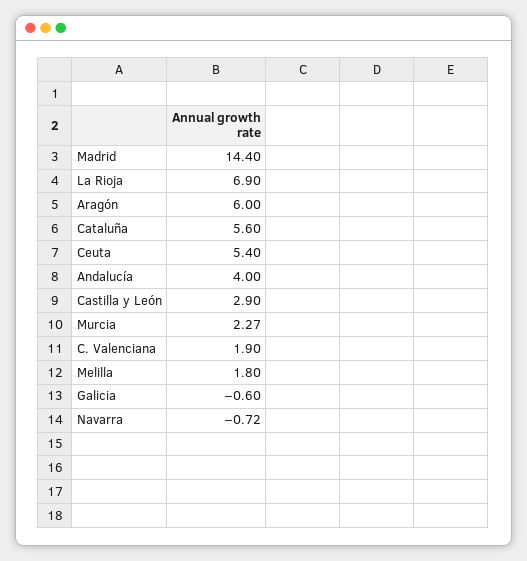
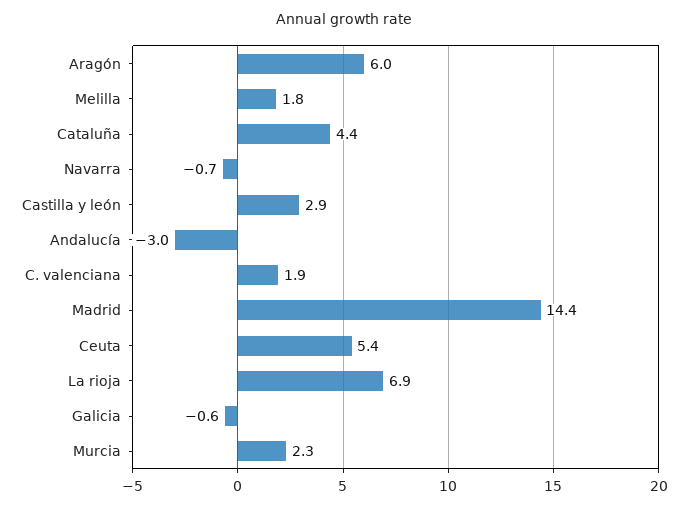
  {
    "Madrid": 14.4,
    "La Rioja": 6.9,
    "Aragón": 6,
-   "Cataluña": 5.6,
+   "Cataluña": 4.4,
    "Ceuta": 5.4,
-   "Andalucía": 4,
+   "Andalucía": -3,
    "Castilla y León": 2.9,
    "Murcia": 2.27,
    "C. Valenciana": 1.9,
    "Melilla": 1.8,
    "Galicia": -0.6,
    "Navarra": -0.72
  }

